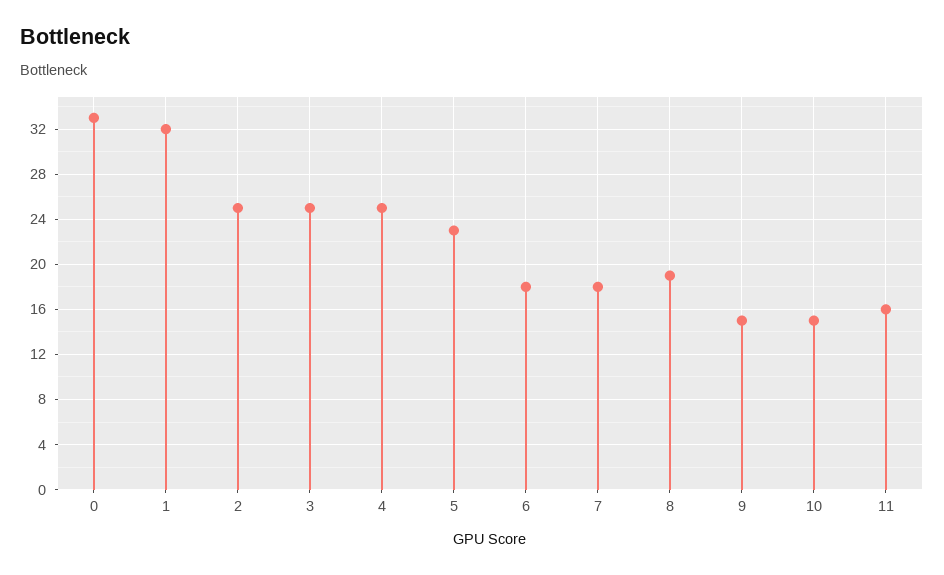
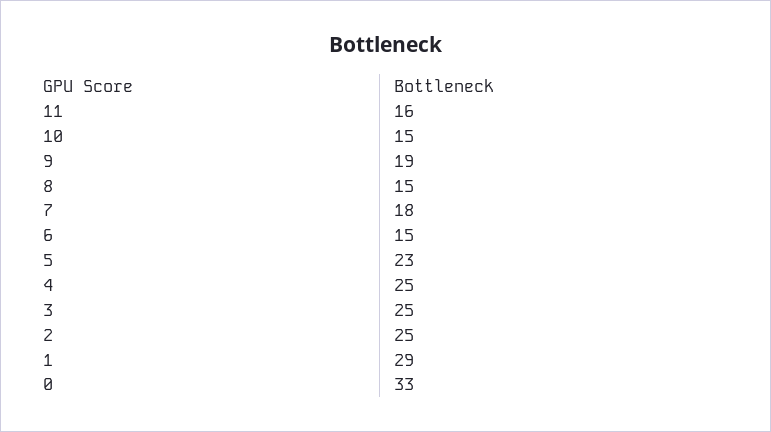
  {
    "0": 33,
-   "1": 32,
+   "1": 29,
    "2": 25,
    "3": 25,
    "4": 25,
    "5": 23,
-   "6": 18,
+   "6": 15,
    "7": 18,
-   "8": 19,
+   "8": 15,
-   "9": 15,
+   "9": 19,
    "10": 15,
    "11": 16
  }

